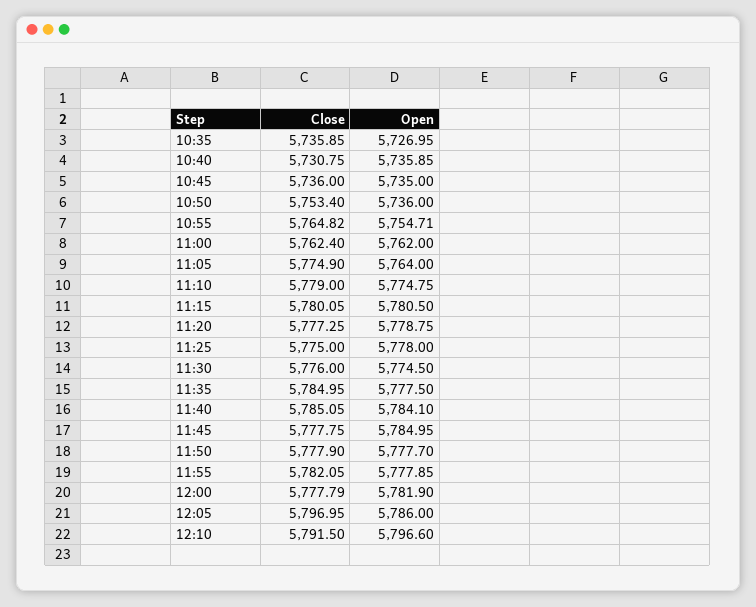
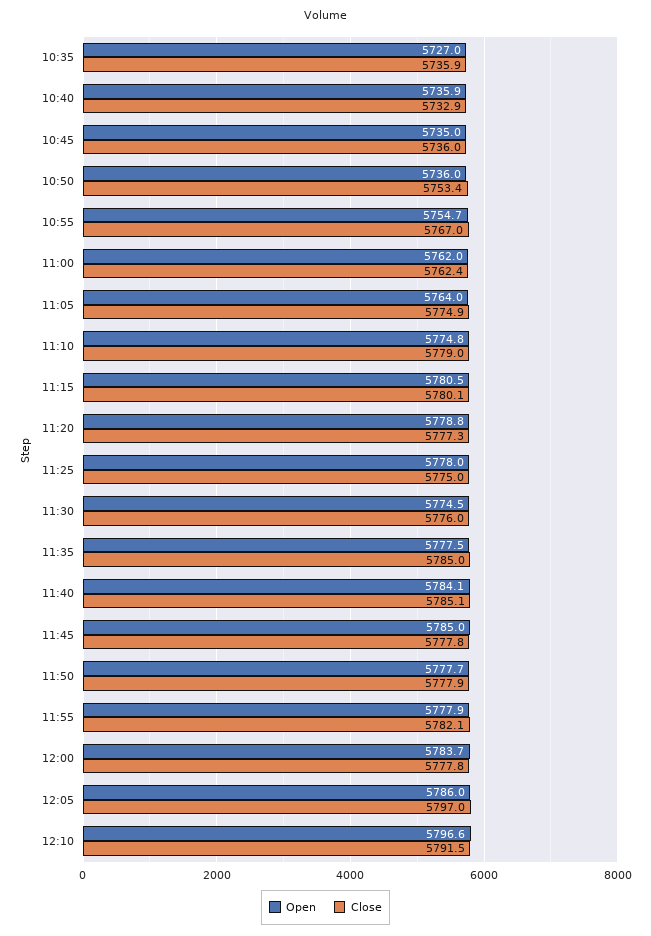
  {
    "Close": {
      "10:35": 5735.85,
-     "10:40": 5730.75,
+     "10:40": 5732.9,
      "10:45": 5736,
      "10:50": 5753.4,
-     "10:55": 5764.82,
+     "10:55": 5767,
      "11:00": 5762.4,
      "11:05": 5774.9,
      "11:10": 5779,
      "11:15": 5780.05,
      "11:20": 5777.25,
      "11:25": 5775,
      "11:30": 5776,
      "11:35": 5784.95,
      "11:40": 5785.05,
      "11:45": 5777.75,
      "11:50": 5777.9,
      "11:55": 5782.05,
      "12:00": 5777.79,
      "12:05": 5796.95,
      "12:10": 5791.5
    },
    "Open": {
      "10:35": 5726.95,
      "10:40": 5735.85,
      "10:45": 5735,
      "10:50": 5736,
      "10:55": 5754.71,
      "11:00": 5762,
      "11:05": 5764,
      "11:10": 5774.75,
      "11:15": 5780.5,
      "11:20": 5778.75,
      "11:25": 5778,
      "11:30": 5774.5,
      "11:35": 5777.5,
      "11:40": 5784.1,
      "11:45": 5784.95,
      "11:50": 5777.7,
      "11:55": 5777.85,
-     "12:00": 5781.9,
+     "12:00": 5783.7,
      "12:05": 5786,
      "12:10": 5796.6
    }
  }

